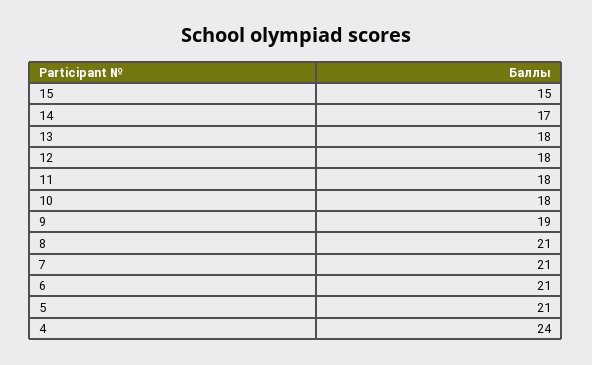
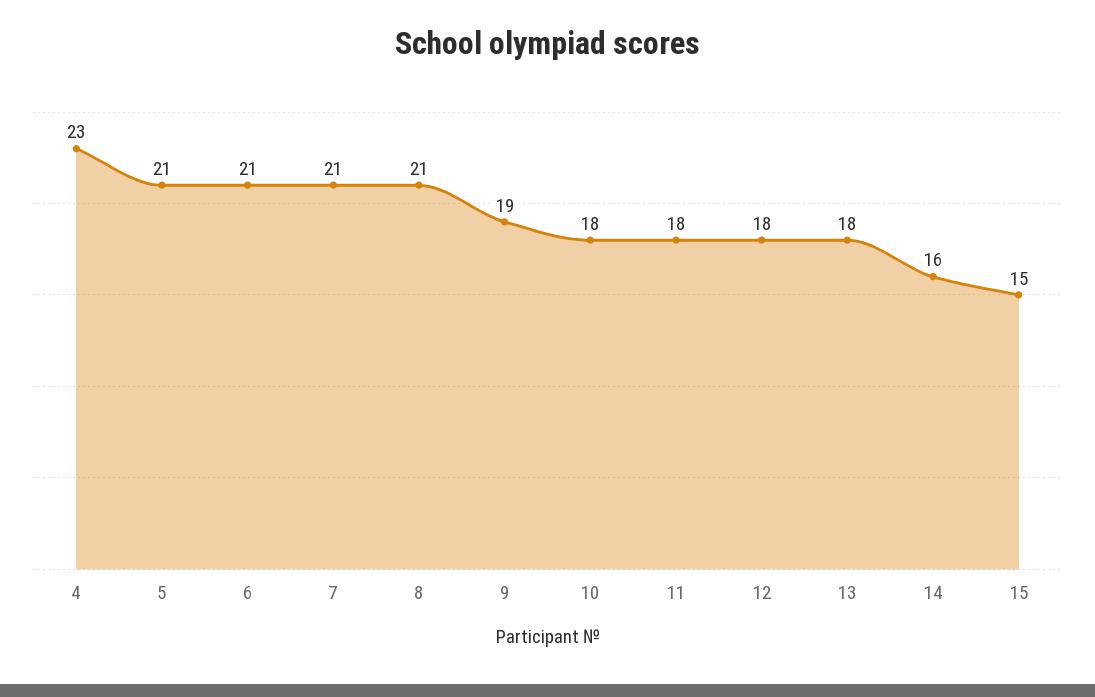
  {
    "15": 15,
-   "14": 17,
+   "14": 16,
    "13": 18,
    "12": 18,
    "11": 18,
    "10": 18,
    "9": 19,
    "8": 21,
    "7": 21,
    "6": 21,
    "5": 21,
-   "4": 24
+   "4": 23
  }

